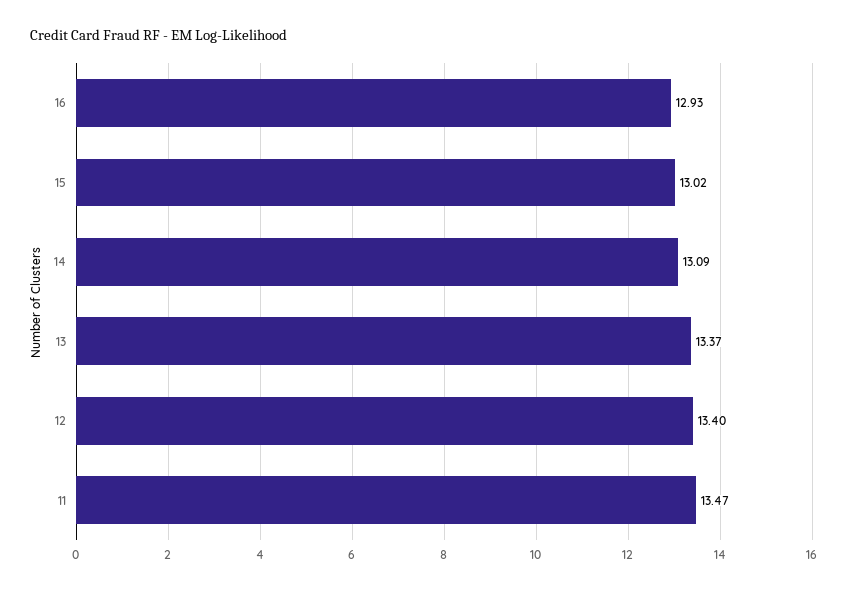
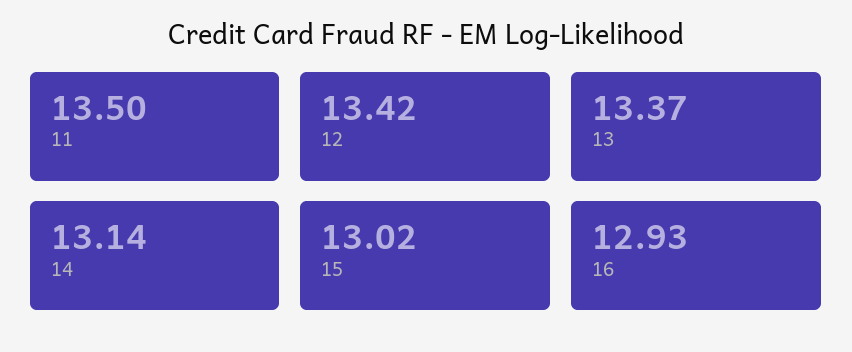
  {
    "16": 12.93,
    "15": 13.02,
-   "14": 13.09,
+   "14": 13.14,
    "13": 13.37,
-   "12": 13.4,
+   "12": 13.42,
-   "11": 13.47
+   "11": 13.5
  }

